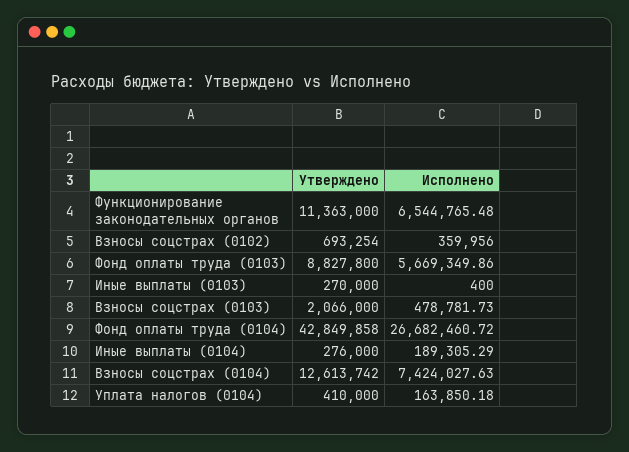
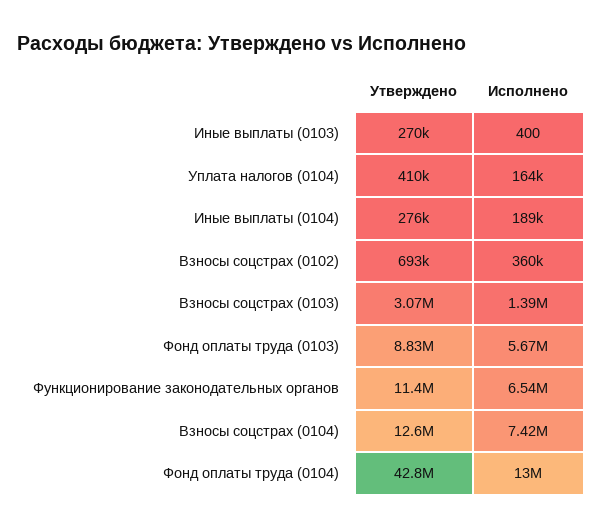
  {
    "Утверждено": {
      "Функционирование законодательных органов": 11363000,
      "Взносы соцстрах (0102)": 693254,
      "Фонд оплаты труда (0103)": 8827800,
      "Иные выплаты (0103)": 270000,
-     "Взносы соцстрах (0103)": 2066000,
+     "Взносы соцстрах (0103)": 3070000,
      "Фонд оплаты труда (0104)": 42849858,
      "Иные выплаты (0104)": 276000,
      "Взносы соцстрах (0104)": 12613742,
      "Уплата налогов (0104)": 410000
    },
    "Исполнено": {
      "Функционирование законодательных органов": 6544765.48,
      "Взносы соцстрах (0102)": 359956,
      "Фонд оплаты труда (0103)": 5669349.86,
      "Иные выплаты (0103)": 400,
-     "Взносы соцстрах (0103)": 478781.73,
+     "Взносы соцстрах (0103)": 1390000,
-     "Фонд оплаты труда (0104)": 26682460.72,
+     "Фонд оплаты труда (0104)": 13000000,
      "Иные выплаты (0104)": 189305.29,
      "Взносы соцстрах (0104)": 7424027.63,
      "Уплата налогов (0104)": 163850.18
    }
  }

